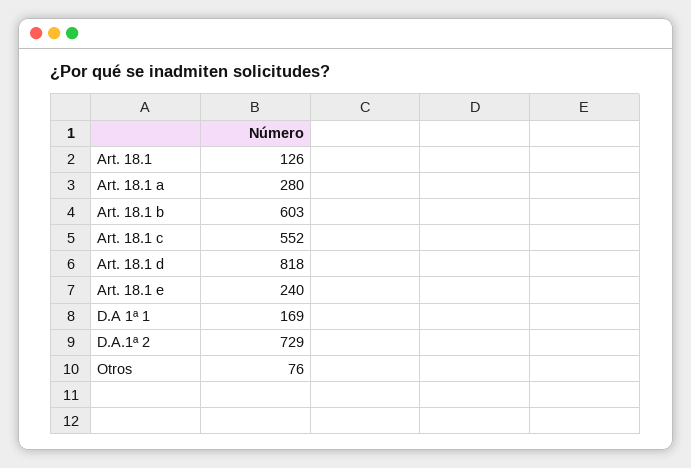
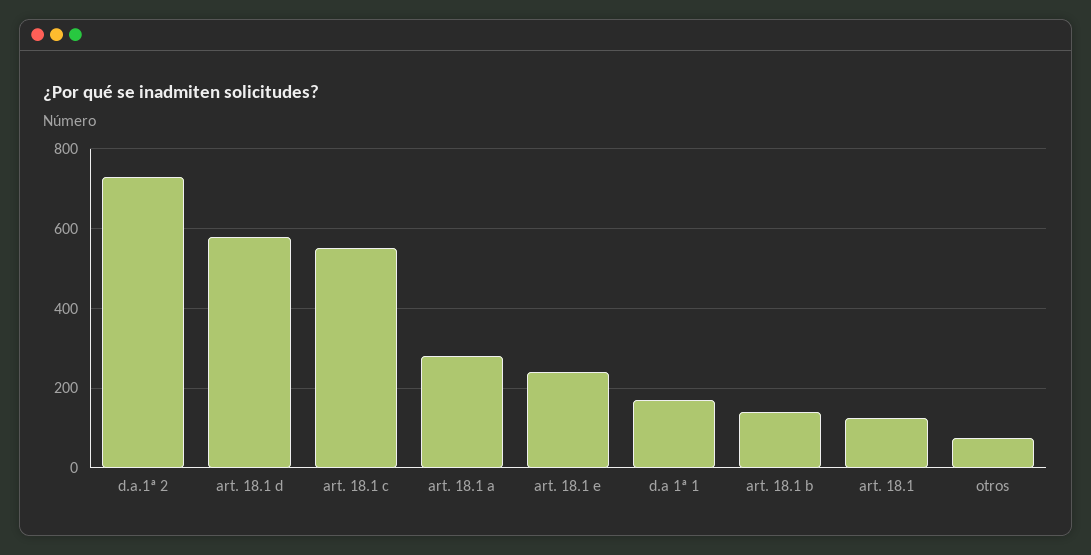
  {
    "Art. 18.1": 126,
    "Art. 18.1 a": 280,
-   "Art. 18.1 b": 603,
+   "Art. 18.1 b": 140,
    "Art. 18.1 c": 552,
-   "Art. 18.1 d": 818,
+   "Art. 18.1 d": 580,
    "Art. 18.1 e": 240,
    "D.A 1ª 1": 169,
    "D.A.1ª 2": 729,
    "Otros": 76
  }

